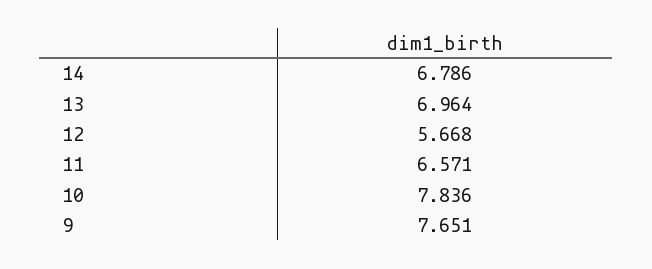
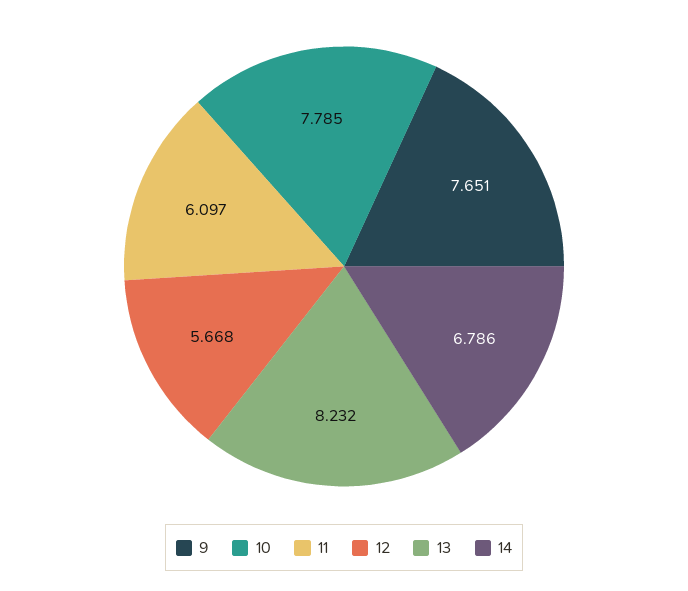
  {
    "14": 6.786,
-   "13": 6.964,
+   "13": 8.232,
    "12": 5.668,
-   "11": 6.571,
+   "11": 6.097,
-   "10": 7.836,
+   "10": 7.785,
    "9": 7.651
  }

